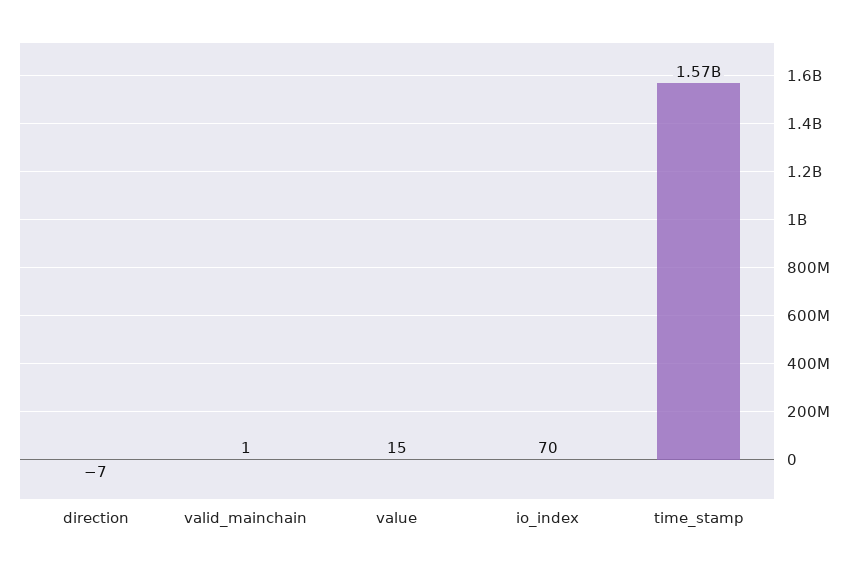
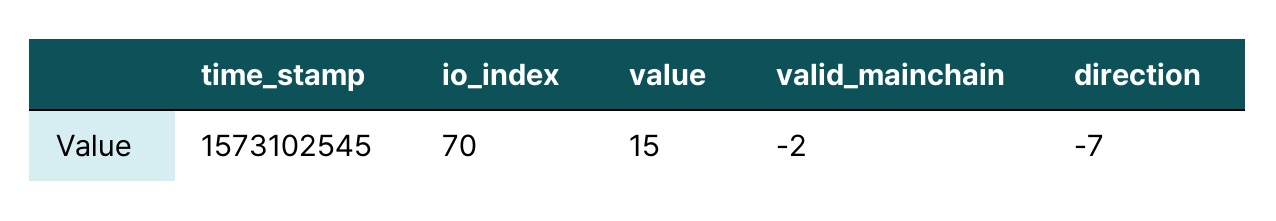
  {
    "direction": -7,
-   "valid_mainchain": 1,
+   "valid_mainchain": -2,
    "value": 15,
    "io_index": 70,
    "time_stamp": 1573102545
  }

